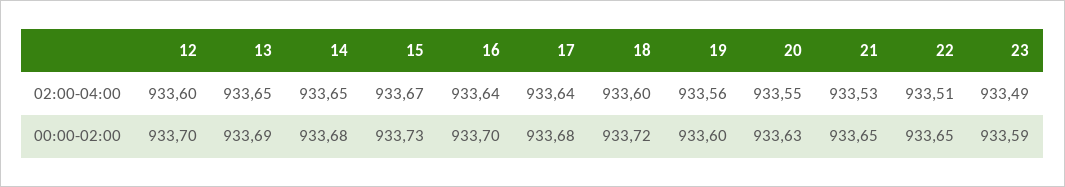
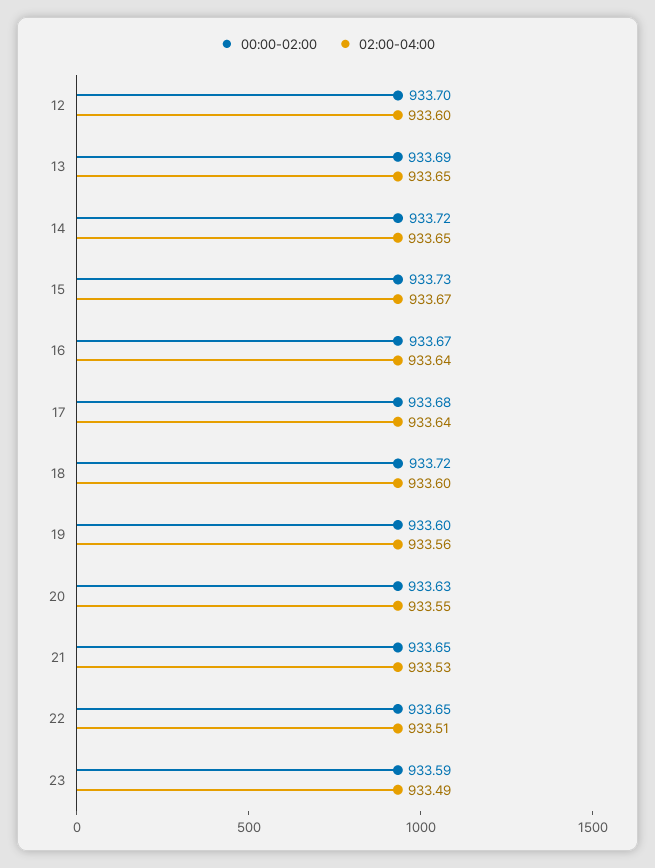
  {
    "02:00-04:00": {
      "12": 933.6,
      "13": 933.65,
      "14": 933.65,
      "15": 933.67,
      "16": 933.64,
      "17": 933.64,
      "18": 933.6,
      "19": 933.56,
      "20": 933.55,
      "21": 933.53,
      "22": 933.51,
      "23": 933.49
    },
    "00:00-02:00": {
      "12": 933.7,
      "13": 933.69,
-     "14": 933.68,
+     "14": 933.72,
      "15": 933.73,
-     "16": 933.7,
+     "16": 933.67,
      "17": 933.68,
      "18": 933.72,
      "19": 933.6,
      "20": 933.63,
      "21": 933.65,
      "22": 933.65,
      "23": 933.59
    }
  }

